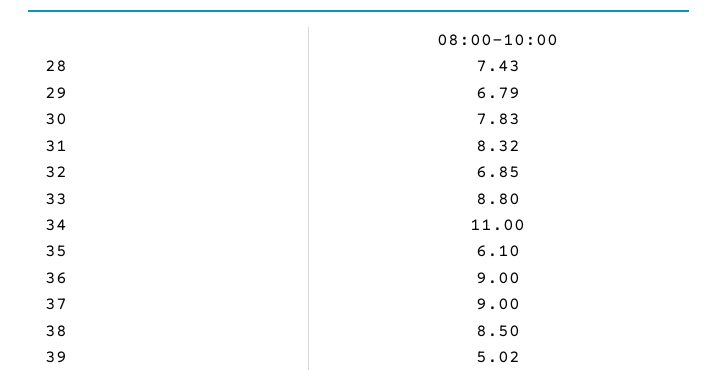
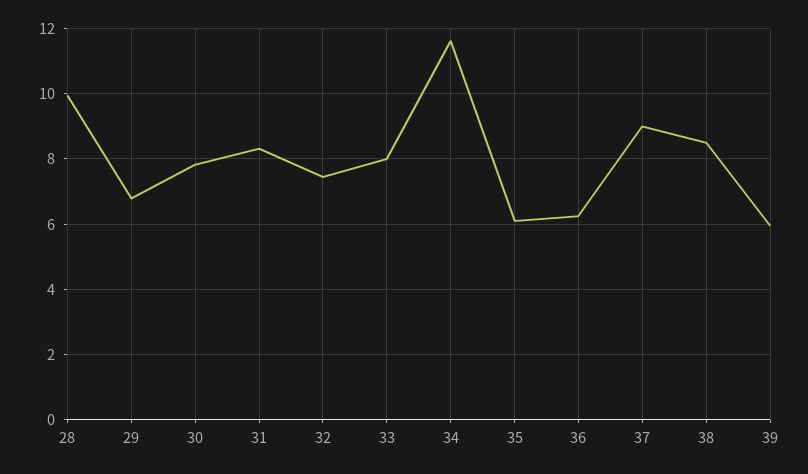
  {
-   "28": 7.43,
+   "28": 10,
    "29": 6.79,
    "30": 7.83,
    "31": 8.32,
-   "32": 6.85,
+   "32": 7.4,
-   "33": 8.8,
+   "33": 8,
-   "34": 11,
+   "34": 11.6,
    "35": 6.1,
-   "36": 9,
+   "36": 6.2,
    "37": 9,
    "38": 8.5,
-   "39": 5.02
+   "39": 6
  }

